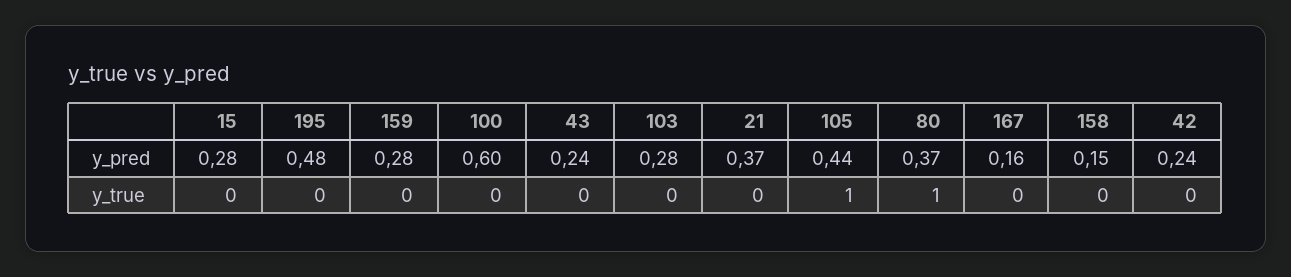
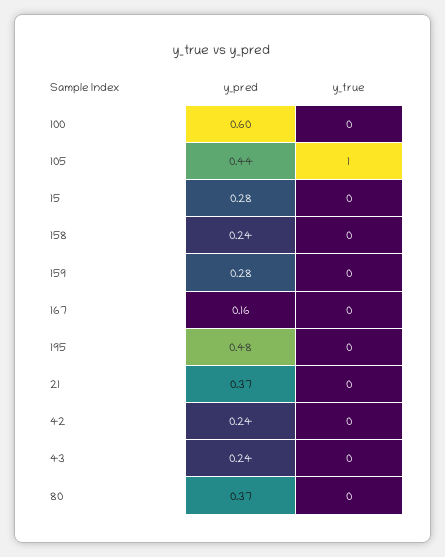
  {
    "15": {
      "y_pred": 0.28,
      "y_true": 0
    },
    "195": {
      "y_pred": 0.48,
      "y_true": 0
    },
    "159": {
      "y_pred": 0.28,
      "y_true": 0
    },
    "100": {
      "y_pred": 0.6,
      "y_true": 0
    },
    "43": {
      "y_pred": 0.24,
      "y_true": 0
    },
-   "103": {
-     "y_pred": 0.28,
-     "y_true": 0
-   },
    "21": {
      "y_pred": 0.37,
      "y_true": 0
    },
    "105": {
      "y_pred": 0.44,
      "y_true": 1
    },
    "80": {
      "y_pred": 0.37,
-     "y_true": 1
+     "y_true": 0
    },
    "167": {
      "y_pred": 0.16,
      "y_true": 0
    },
    "158": {
-     "y_pred": 0.15,
+     "y_pred": 0.24,
      "y_true": 0
    },
    "42": {
      "y_pred": 0.24,
      "y_true": 0
    }
  }

